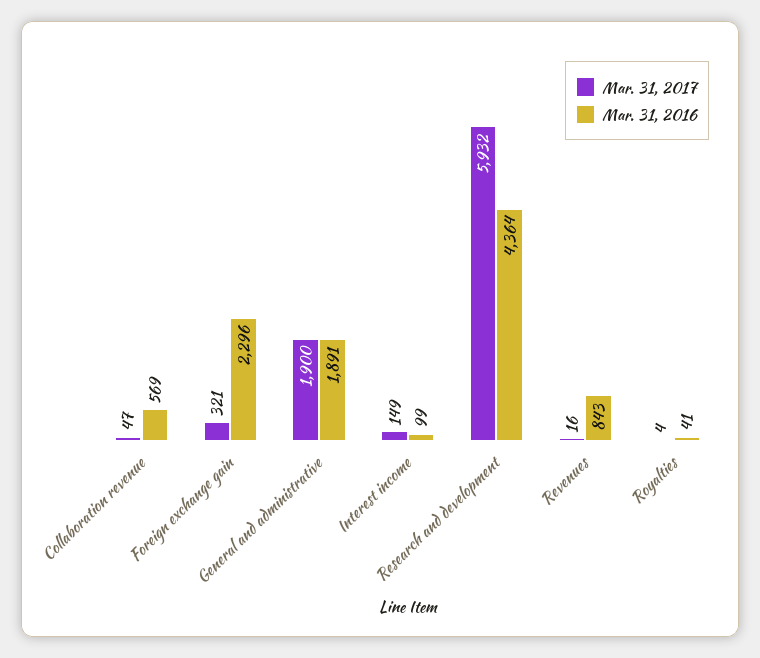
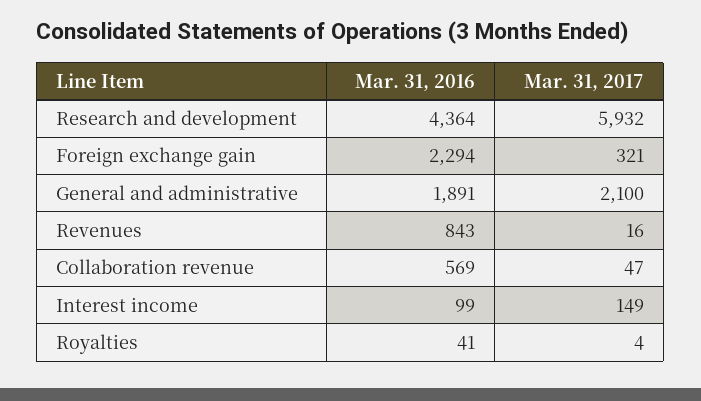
  {
    "Mar. 31, 2017": {
      "Collaboration revenue": 47,
      "Foreign exchange gain": 321,
-     "General and administrative": 1900,
+     "General and administrative": 2100,
      "Interest income": 149,
      "Research and development": 5932,
      "Revenues": 16,
      "Royalties": 4
    },
    "Mar. 31, 2016": {
      "Collaboration revenue": 569,
-     "Foreign exchange gain": 2296,
+     "Foreign exchange gain": 2294,
      "General and administrative": 1891,
      "Interest income": 99,
      "Research and development": 4364,
      "Revenues": 843,
      "Royalties": 41
    }
  }

